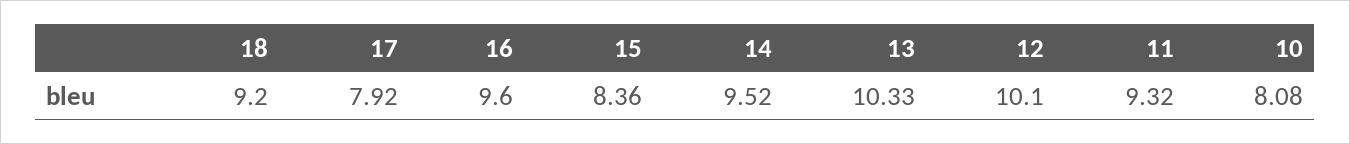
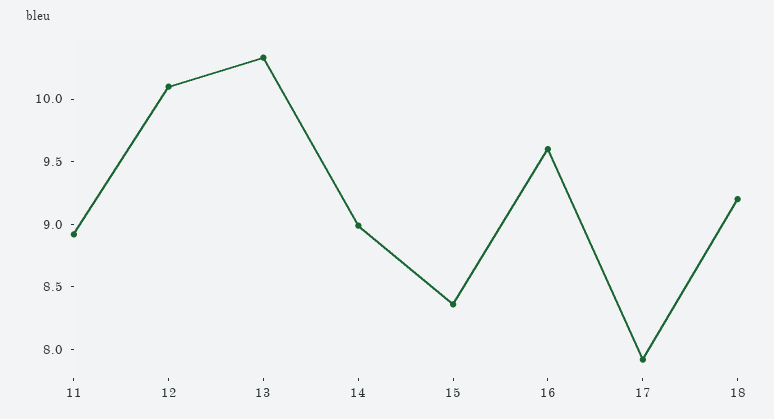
  {
    "18": 9.2,
    "17": 7.92,
    "16": 9.6,
    "15": 8.36,
-   "14": 9.52,
+   "14": 9,
    "13": 10.33,
    "12": 10.1,
-   "11": 9.32,
+   "11": 8.9
-   "10": 8.08
  }

